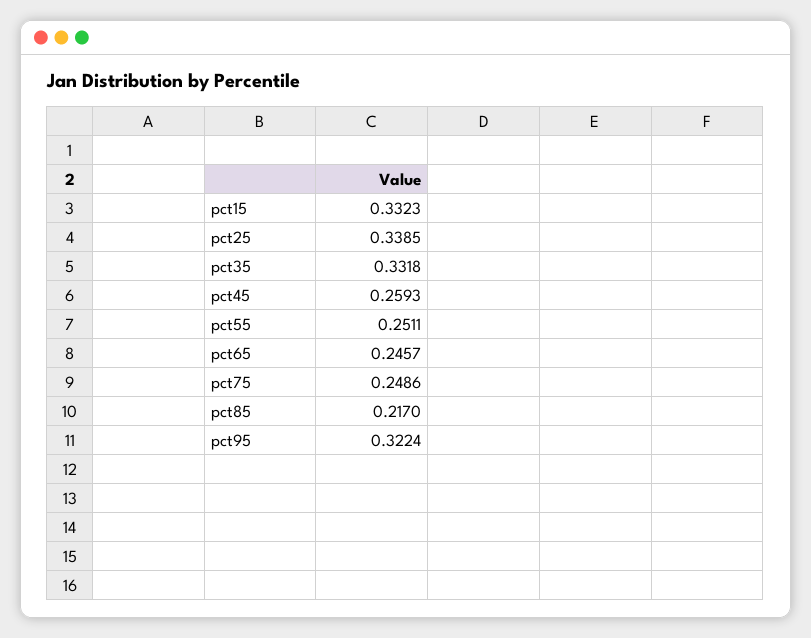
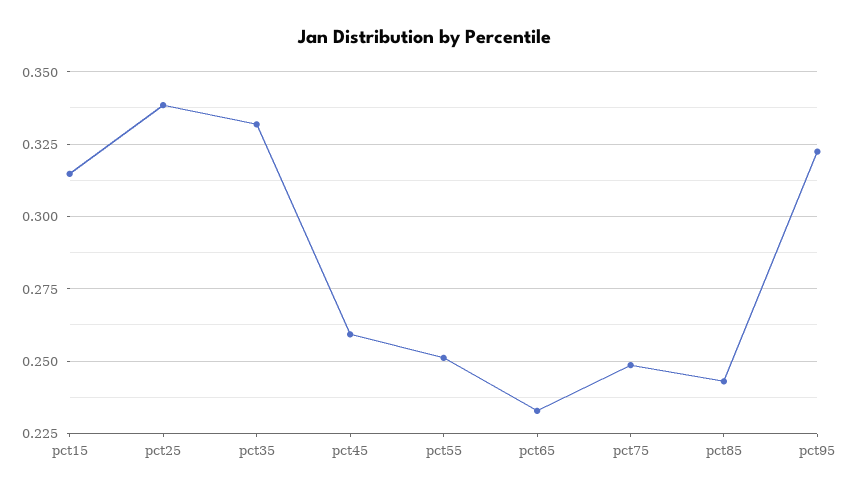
  {
-   "pct15": 0.3323,
+   "pct15": 0.315,
    "pct25": 0.3385,
    "pct35": 0.3318,
    "pct45": 0.2593,
    "pct55": 0.2511,
-   "pct65": 0.2457,
+   "pct65": 0.2325,
    "pct75": 0.2486,
-   "pct85": 0.217,
+   "pct85": 0.2425,
    "pct95": 0.3224
  }

